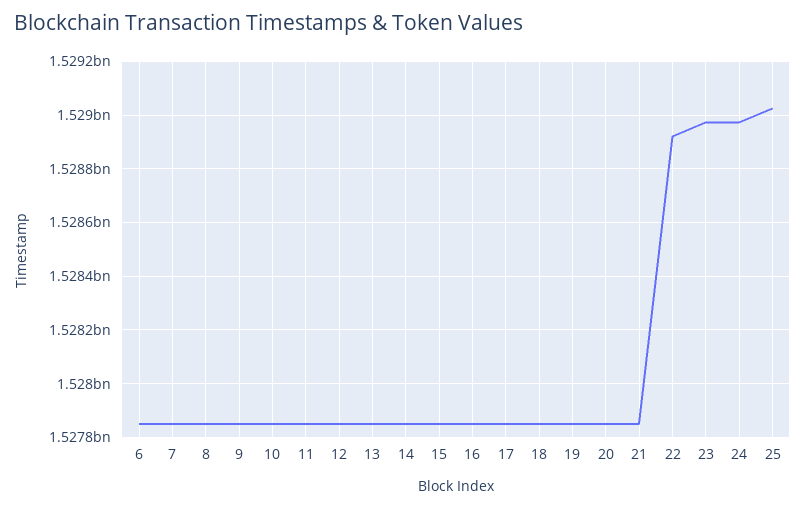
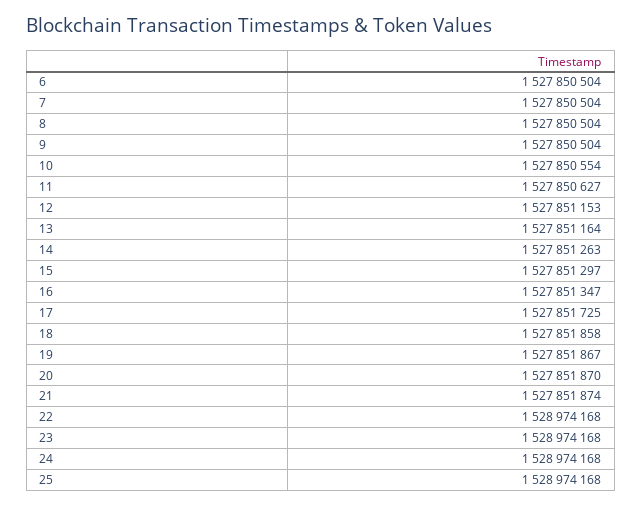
  {
    "6": 1527850504,
    "7": 1527850504,
    "8": 1527850504,
    "9": 1527850504,
    "10": 1527850554,
    "11": 1527850627,
    "12": 1527851153,
    "13": 1527851164,
    "14": 1527851263,
    "15": 1527851297,
    "16": 1527851347,
    "17": 1527851725,
    "18": 1527851858,
    "19": 1527851867,
    "20": 1527851870,
    "21": 1527851874,
-   "22": 1528925000,
+   "22": 1528974168,
    "23": 1528974168,
    "24": 1528974168,
-   "25": 1529025000
+   "25": 1528974168
  }

